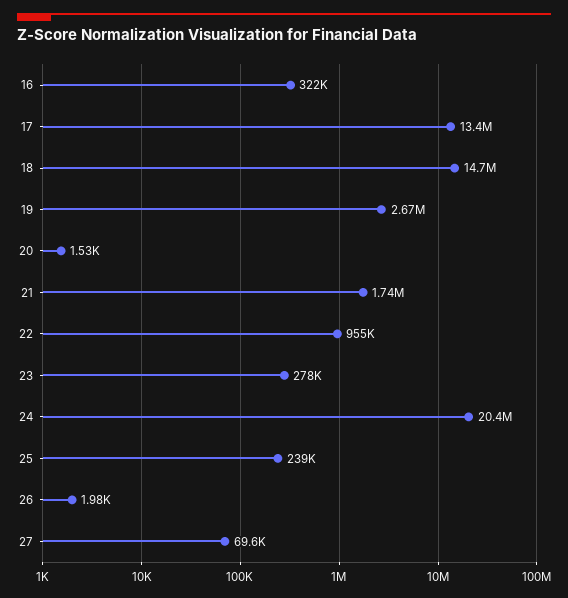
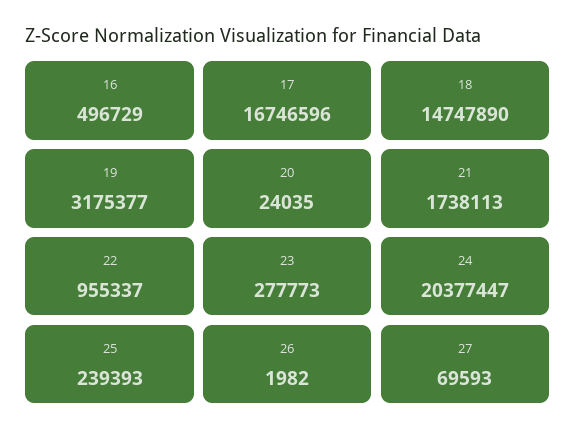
  {
-   "16": 322000,
+   "16": 496729,
-   "17": 13400000,
+   "17": 16746596,
    "18": 14747890,
-   "19": 2670000,
+   "19": 3175377,
-   "20": 1530,
+   "20": 24035,
    "21": 1738113,
    "22": 955337,
    "23": 277773,
    "24": 20377447,
    "25": 239393,
    "26": 1982,
    "27": 69593
  }

